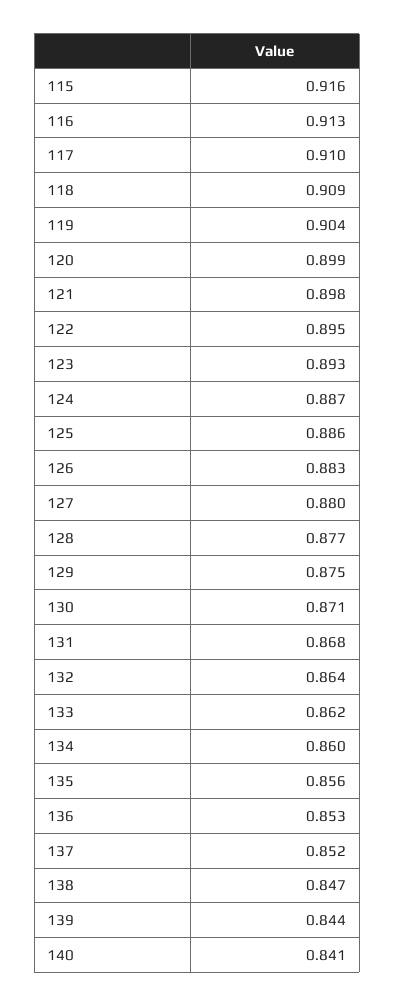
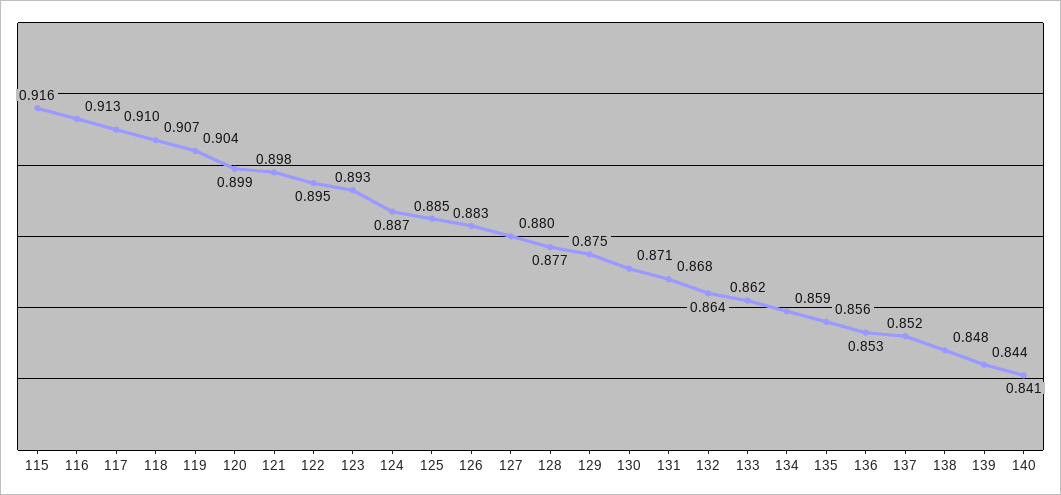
  {
    "115": 0.916,
    "116": 0.913,
    "117": 0.91,
-   "118": 0.909,
+   "118": 0.907,
    "119": 0.904,
    "120": 0.899,
    "121": 0.898,
    "122": 0.895,
    "123": 0.893,
    "124": 0.887,
-   "125": 0.886,
+   "125": 0.885,
    "126": 0.883,
    "127": 0.88,
    "128": 0.877,
    "129": 0.875,
    "130": 0.871,
    "131": 0.868,
    "132": 0.864,
    "133": 0.862,
-   "134": 0.86,
+   "134": 0.859,
    "135": 0.856,
    "136": 0.853,
    "137": 0.852,
-   "138": 0.847,
+   "138": 0.848,
    "139": 0.844,
    "140": 0.841
  }

